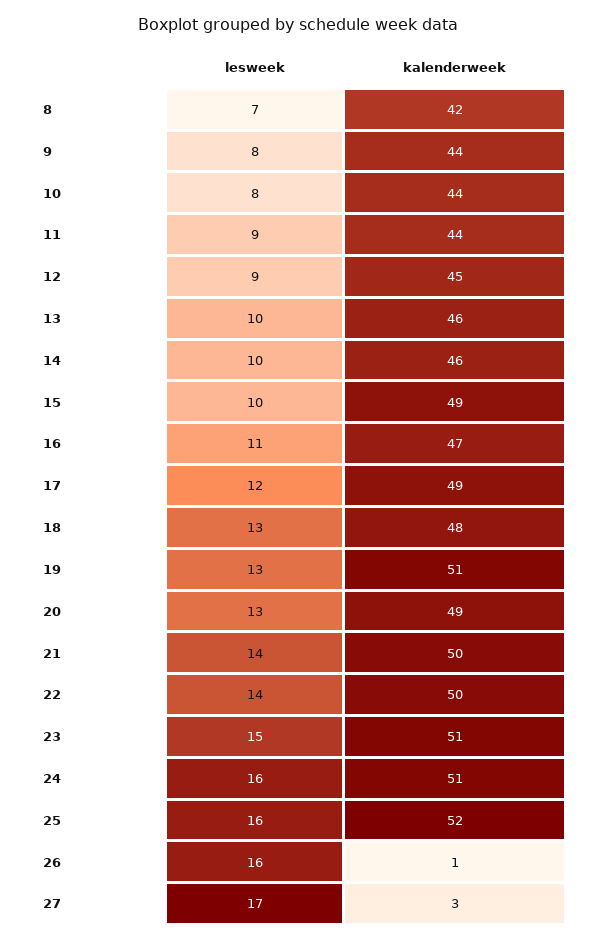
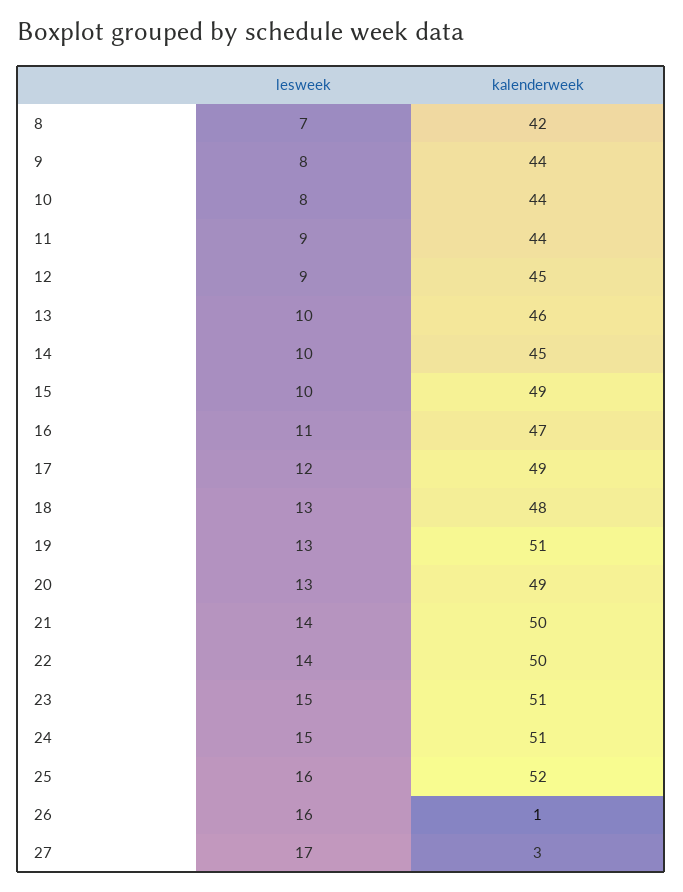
  {
    "lesweek": {
      "8": 7,
      "9": 8,
      "10": 8,
      "11": 9,
      "12": 9,
      "13": 10,
      "14": 10,
      "15": 10,
      "16": 11,
      "17": 12,
      "18": 13,
      "19": 13,
      "20": 13,
      "21": 14,
      "22": 14,
      "23": 15,
-     "24": 16,
+     "24": 15,
      "25": 16,
      "26": 16,
      "27": 17
    },
    "kalenderweek": {
      "8": 42,
      "9": 44,
      "10": 44,
      "11": 44,
      "12": 45,
      "13": 46,
-     "14": 46,
+     "14": 45,
      "15": 49,
      "16": 47,
      "17": 49,
      "18": 48,
      "19": 51,
      "20": 49,
      "21": 50,
      "22": 50,
      "23": 51,
      "24": 51,
      "25": 52,
      "26": 1,
      "27": 3
    }
  }

